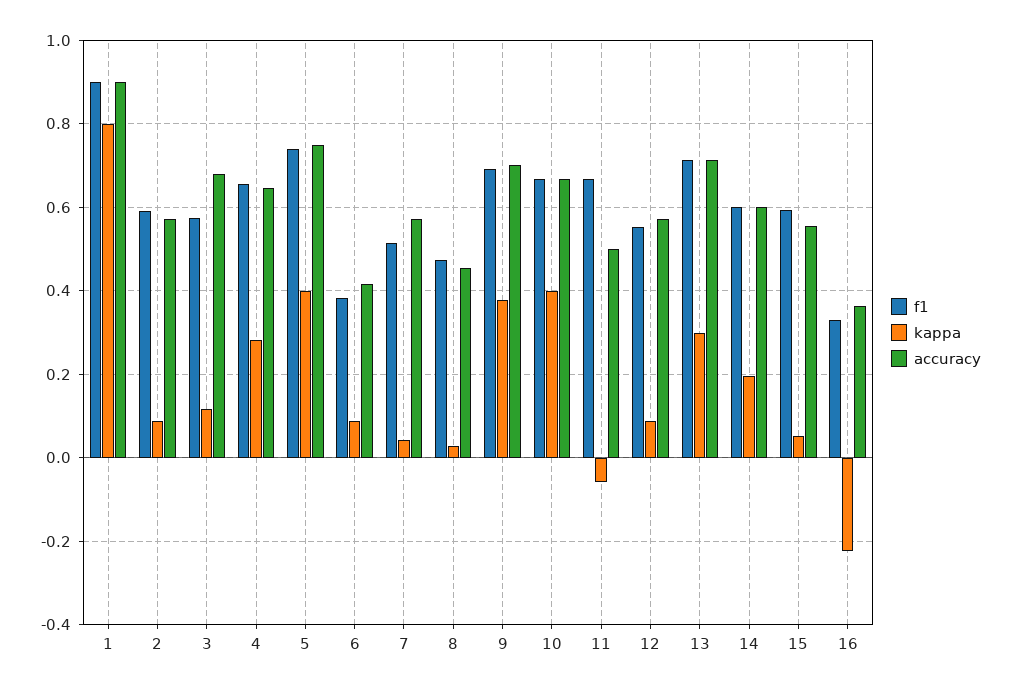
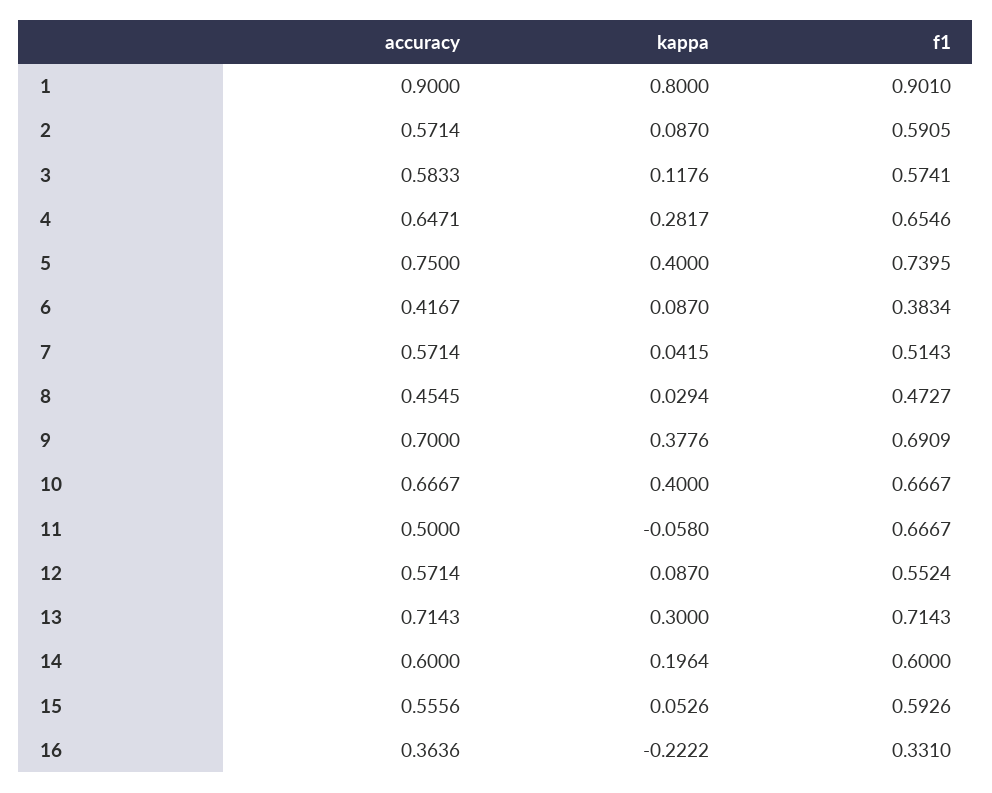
  {
    "f1": {
      "1": 0.901,
      "2": 0.5905,
      "3": 0.5741,
      "4": 0.6546,
      "5": 0.7395,
      "6": 0.3834,
      "7": 0.5143,
      "8": 0.4727,
      "9": 0.6909,
      "10": 0.6667,
      "11": 0.6667,
      "12": 0.5524,
      "13": 0.7143,
      "14": 0.6,
      "15": 0.5926,
      "16": 0.331
    },
    "kappa": {
      "1": 0.8,
      "2": 0.087,
      "3": 0.1176,
      "4": 0.2817,
      "5": 0.4,
      "6": 0.087,
      "7": 0.0415,
      "8": 0.0294,
      "9": 0.3776,
      "10": 0.4,
      "11": -0.058,
      "12": 0.087,
      "13": 0.3,
      "14": 0.1964,
      "15": 0.0526,
      "16": -0.2222
    },
    "accuracy": {
      "1": 0.9,
      "2": 0.5714,
-     "3": 0.68,
+     "3": 0.5833,
      "4": 0.6471,
      "5": 0.75,
      "6": 0.4167,
      "7": 0.5714,
      "8": 0.4545,
      "9": 0.7,
      "10": 0.6667,
      "11": 0.5,
      "12": 0.5714,
      "13": 0.7143,
      "14": 0.6,
      "15": 0.5556,
      "16": 0.3636
    }
  }

